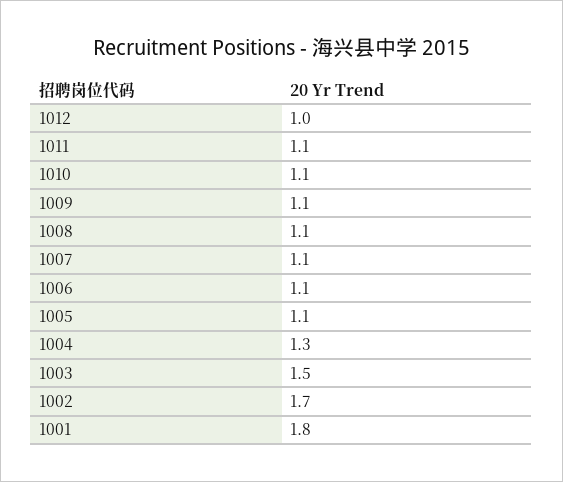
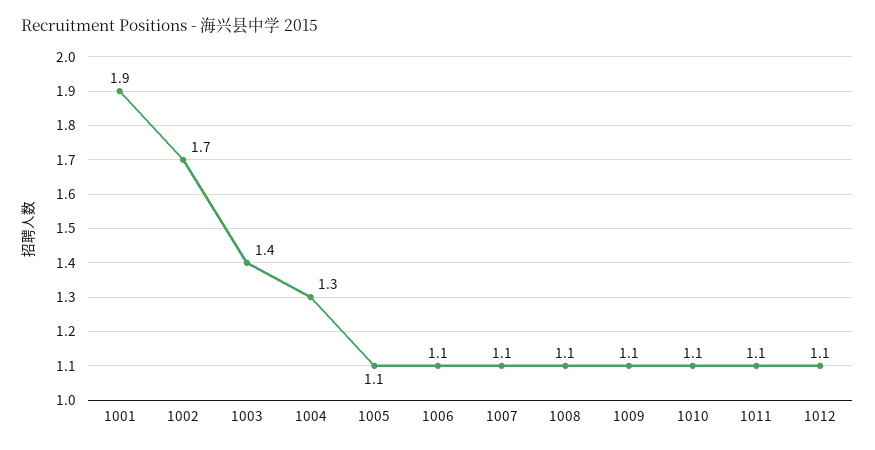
  {
-   "1012": 1,
+   "1012": 1.1,
    "1011": 1.1,
    "1010": 1.1,
    "1009": 1.1,
    "1008": 1.1,
    "1007": 1.1,
    "1006": 1.1,
    "1005": 1.1,
    "1004": 1.3,
-   "1003": 1.5,
+   "1003": 1.4,
    "1002": 1.7,
-   "1001": 1.8
+   "1001": 1.9
  }

